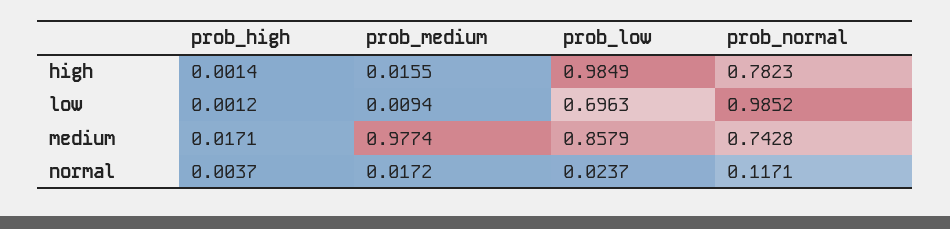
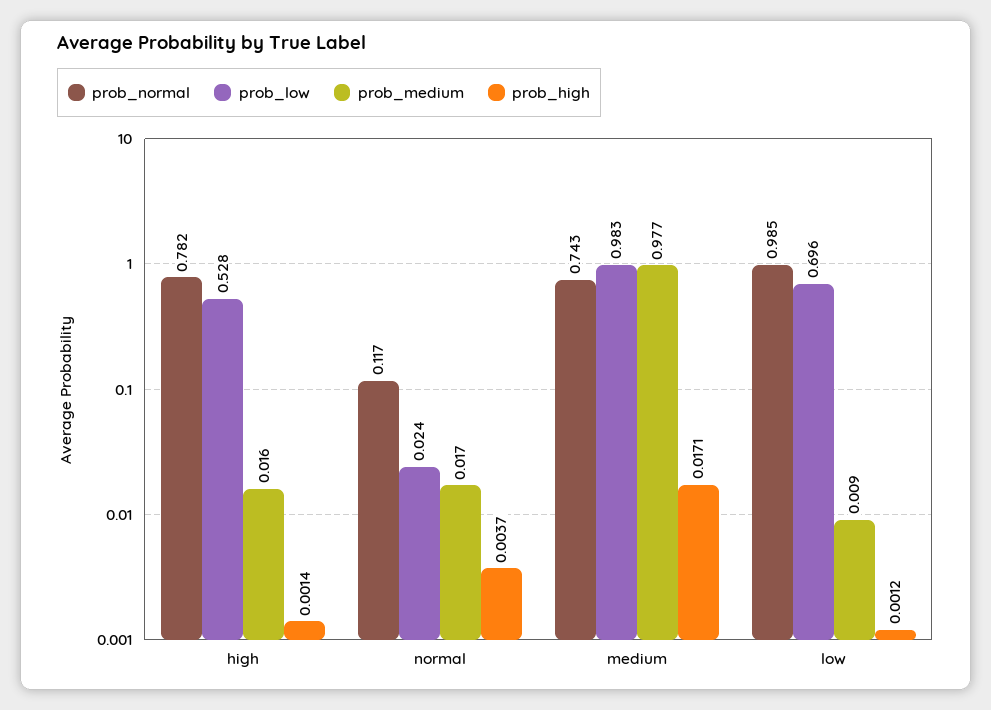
  {
    "prob_high": {
      "high": 0.0014,
      "low": 0.0012,
      "medium": 0.0171,
      "normal": 0.0037
    },
    "prob_medium": {
      "high": 0.0155,
      "low": 0.0094,
      "medium": 0.9774,
      "normal": 0.0172
    },
    "prob_low": {
-     "high": 0.9849,
+     "high": 0.528,
      "low": 0.6963,
-     "medium": 0.8579,
+     "medium": 0.983,
      "normal": 0.0237
    },
    "prob_normal": {
      "high": 0.7823,
      "low": 0.9852,
      "medium": 0.7428,
      "normal": 0.1171
    }
  }

